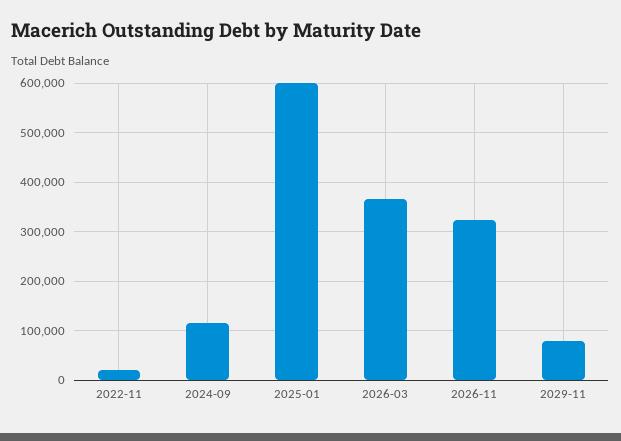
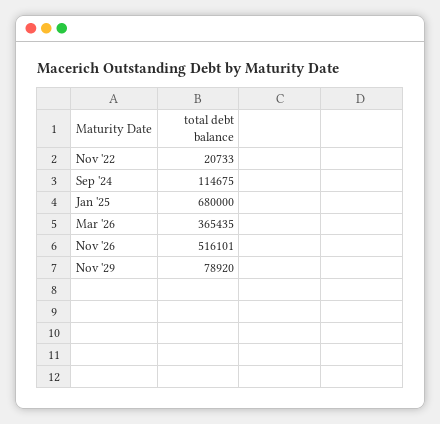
  {
    "2022-11": 20733,
    "2024-09": 114675,
-   "2025-01": 600000,
+   "2025-01": 680000,
    "2026-03": 365435,
-   "2026-11": 320000,
+   "2026-11": 516101,
    "2029-11": 78920
  }

